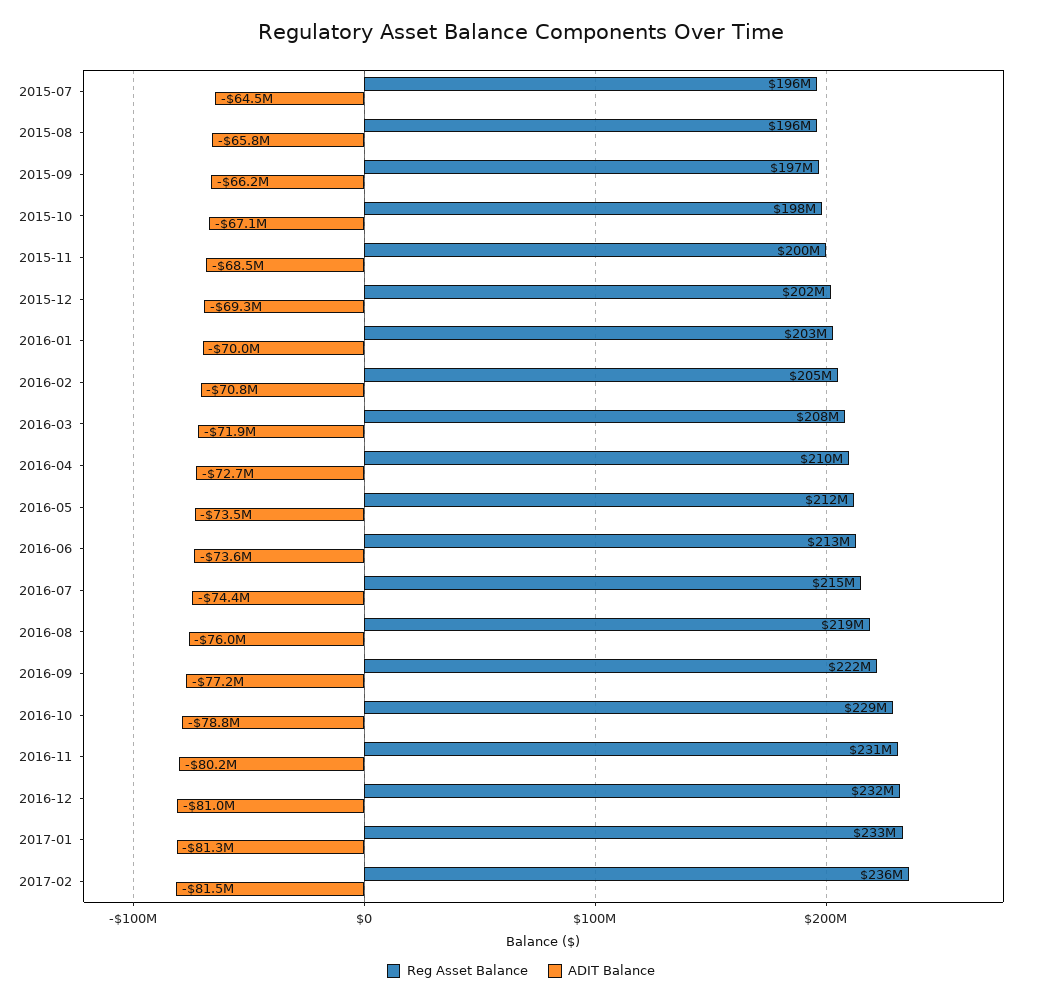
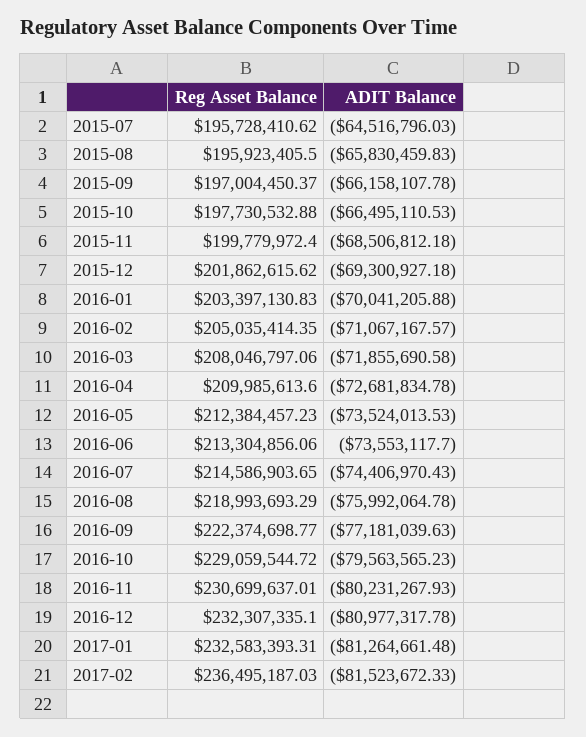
  {
    "Reg Asset Balance": {
      "2015-07": 195728410.62,
      "2015-08": 195923405.5,
      "2015-09": 197004450.37,
      "2015-10": 197730532.88,
      "2015-11": 199779972.4,
      "2015-12": 201862615.62,
      "2016-01": 203397130.83,
      "2016-02": 205035414.35,
      "2016-03": 208046797.06,
      "2016-04": 209985613.6,
      "2016-05": 212384457.23,
      "2016-06": 213304856.06,
      "2016-07": 214586903.65,
      "2016-08": 218993693.29,
      "2016-09": 222374698.77,
      "2016-10": 229059544.72,
      "2016-11": 230699637.01,
      "2016-12": 232307335.1,
      "2017-01": 232583393.31,
      "2017-02": 236495187.03
    },
    "ADIT Balance": {
      "2015-07": -64516796.03,
      "2015-08": -65830459.83,
      "2015-09": -66158107.78,
-     "2015-10": -67100000,
+     "2015-10": -66495110.53,
      "2015-11": -68506812.18,
      "2015-12": -69300927.18,
      "2016-01": -70041205.88,
-     "2016-02": -70800000,
+     "2016-02": -71067167.57,
      "2016-03": -71855690.58,
      "2016-04": -72681834.78,
      "2016-05": -73524013.53,
      "2016-06": -73553117.7,
      "2016-07": -74406970.43,
      "2016-08": -75992064.78,
      "2016-09": -77181039.63,
-     "2016-10": -78800000,
+     "2016-10": -79563565.23,
      "2016-11": -80231267.93,
      "2016-12": -80977317.78,
      "2017-01": -81264661.48,
      "2017-02": -81523672.33
    }
  }

